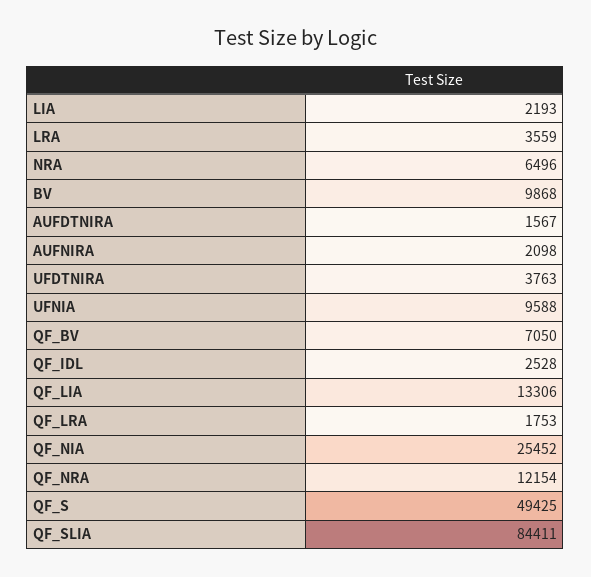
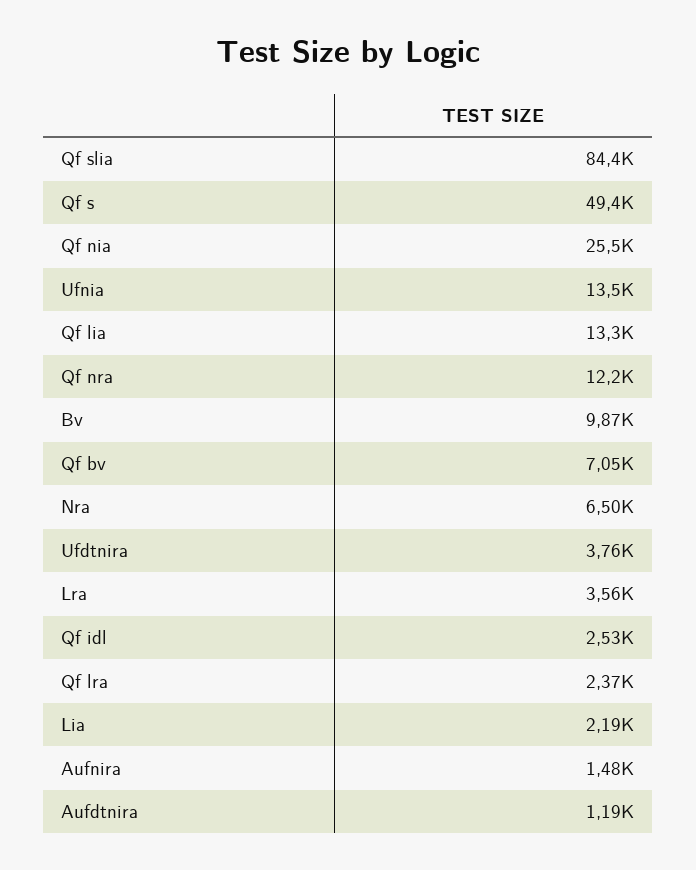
  {
    "LIA": 2193,
    "LRA": 3559,
    "NRA": 6496,
    "BV": 9868,
-   "AUFDTNIRA": 1567,
+   "AUFDTNIRA": 1190,
-   "AUFNIRA": 2098,
+   "AUFNIRA": 1480,
    "UFDTNIRA": 3763,
-   "UFNIA": 9588,
+   "UFNIA": 13500,
    "QF_BV": 7050,
    "QF_IDL": 2528,
    "QF_LIA": 13306,
-   "QF_LRA": 1753,
+   "QF_LRA": 2370,
    "QF_NIA": 25452,
    "QF_NRA": 12154,
    "QF_S": 49425,
    "QF_SLIA": 84411
  }

